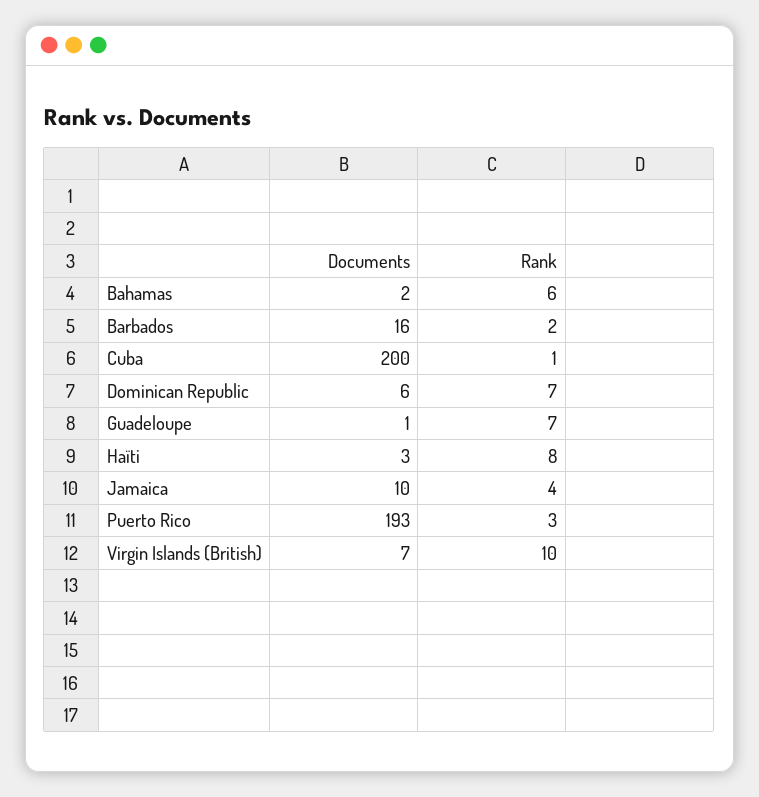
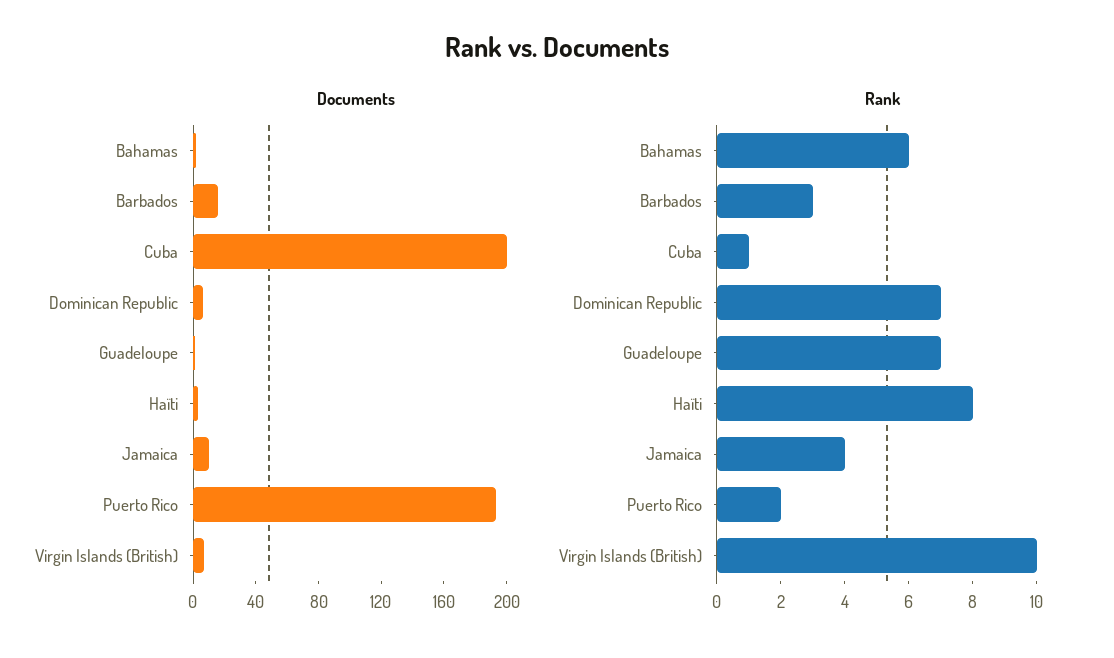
  {
    "Documents": {
      "Bahamas": 2,
      "Barbados": 16,
      "Cuba": 200,
      "Dominican Republic": 6,
      "Guadeloupe": 1,
      "Haïti": 3,
      "Jamaica": 10,
      "Puerto Rico": 193,
      "Virgin Islands (British)": 7
    },
    "Rank": {
      "Bahamas": 6,
-     "Barbados": 2,
+     "Barbados": 3,
      "Cuba": 1,
      "Dominican Republic": 7,
      "Guadeloupe": 7,
      "Haïti": 8,
      "Jamaica": 4,
-     "Puerto Rico": 3,
+     "Puerto Rico": 2,
      "Virgin Islands (British)": 10
    }
  }

